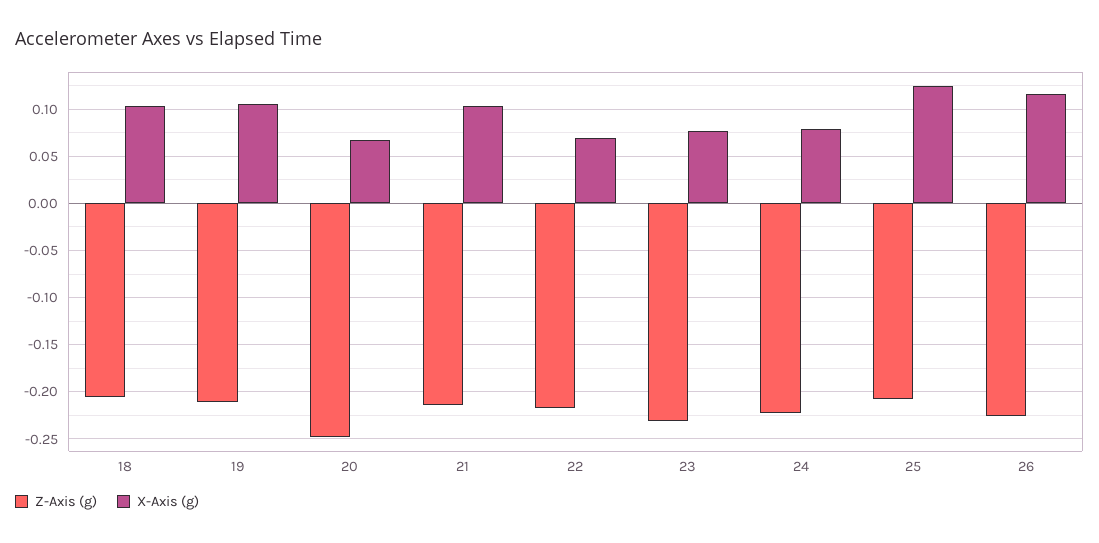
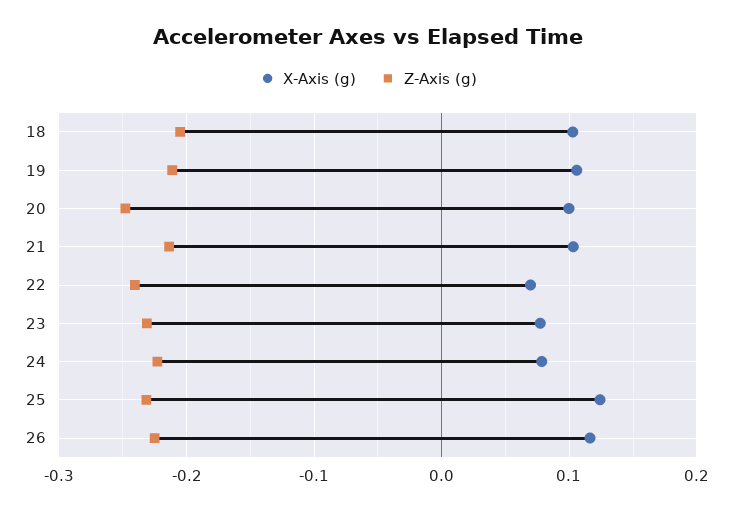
  {
    "Z-Axis (g)": {
      "18": -0.21,
      "19": -0.21,
      "20": -0.25,
      "21": -0.21,
-     "22": -0.22,
+     "22": -0.24,
      "23": -0.23,
      "24": -0.22,
-     "25": -0.21,
+     "25": -0.23,
      "26": -0.23
    },
    "X-Axis (g)": {
      "18": 0.1,
      "19": 0.11,
-     "20": 0.07,
+     "20": 0.1,
      "21": 0.1,
      "22": 0.07,
      "23": 0.08,
      "24": 0.08,
      "25": 0.12,
      "26": 0.12
    }
  }

